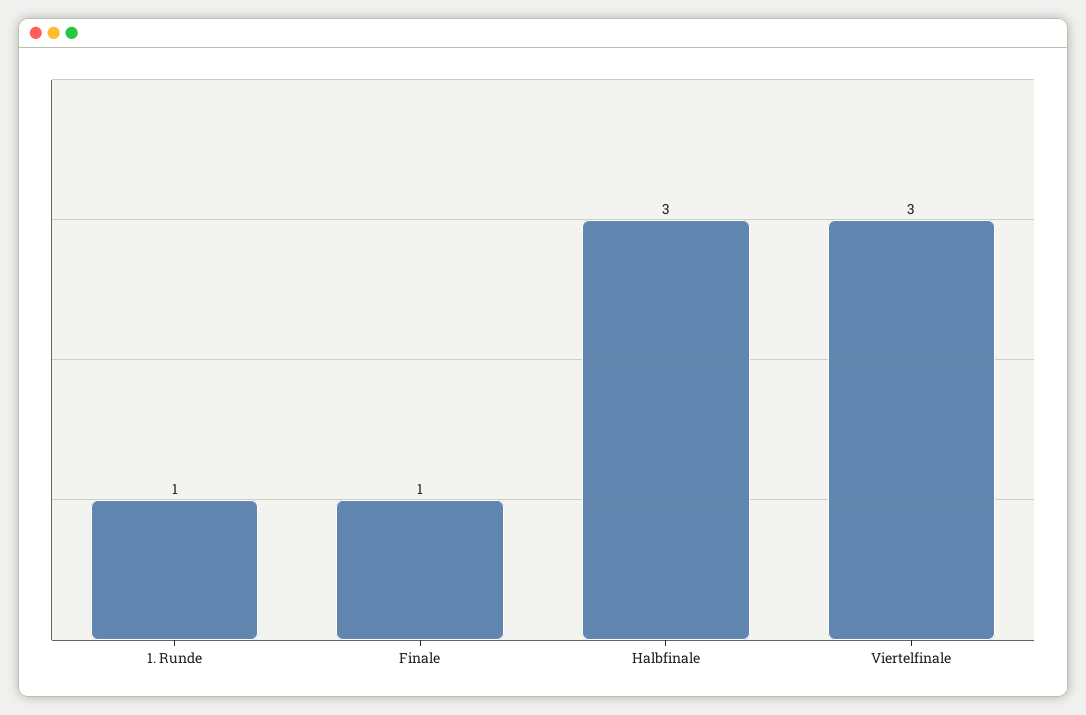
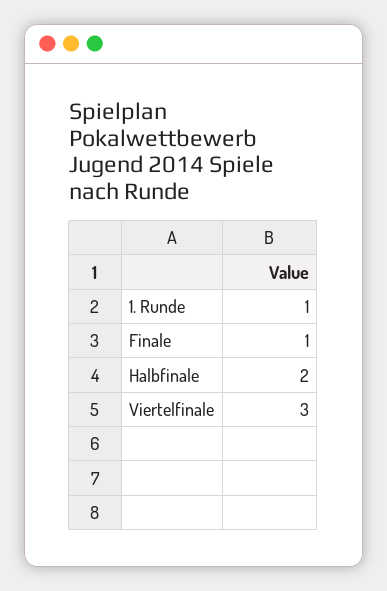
  {
    "1. Runde": 1,
    "Finale": 1,
-   "Halbfinale": 3,
+   "Halbfinale": 2,
    "Viertelfinale": 3
  }

